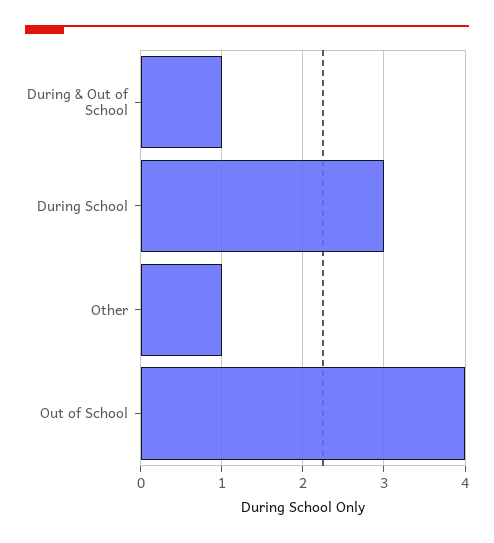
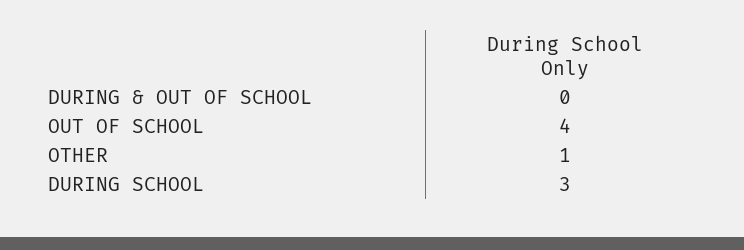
  {
-   "During & Out of School": 1,
+   "During & Out of School": 0,
    "During School": 3,
    "Other": 1,
    "Out of School": 4
  }

